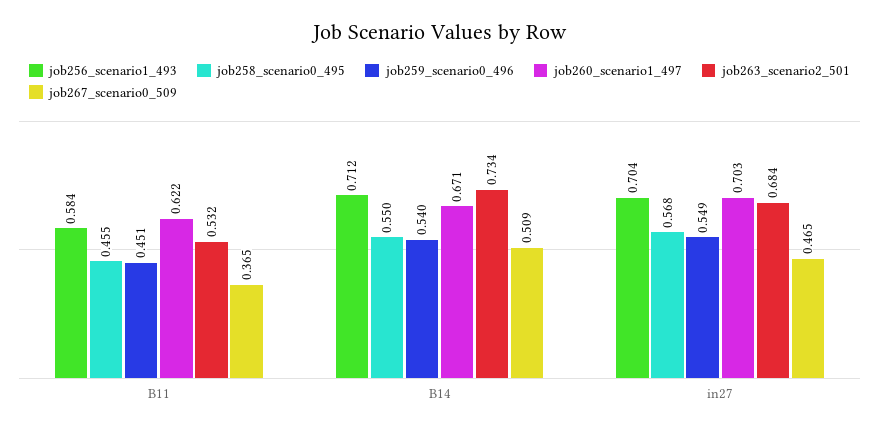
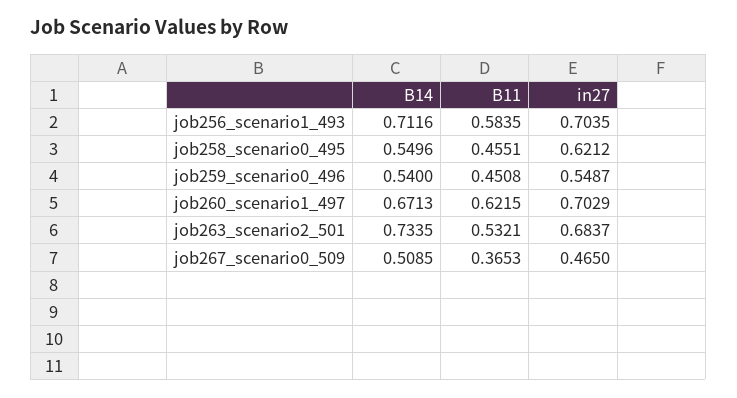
  {
    "job256_scenario1_493": {
      "B11": 0.5835,
      "B14": 0.7116,
      "in27": 0.7035
    },
    "job258_scenario0_495": {
      "B11": 0.4551,
      "B14": 0.5496,
-     "in27": 0.568
+     "in27": 0.6212
    },
    "job259_scenario0_496": {
      "B11": 0.4508,
      "B14": 0.54,
      "in27": 0.5487
    },
    "job260_scenario1_497": {
      "B11": 0.6215,
      "B14": 0.6713,
      "in27": 0.7029
    },
    "job263_scenario2_501": {
      "B11": 0.5321,
      "B14": 0.7335,
      "in27": 0.6837
    },
    "job267_scenario0_509": {
      "B11": 0.3653,
      "B14": 0.5085,
      "in27": 0.465
    }
  }

